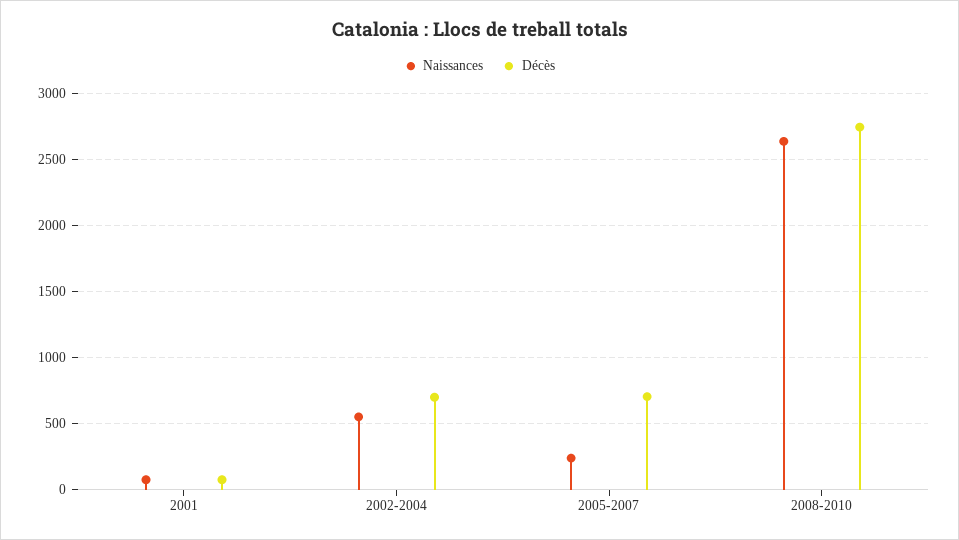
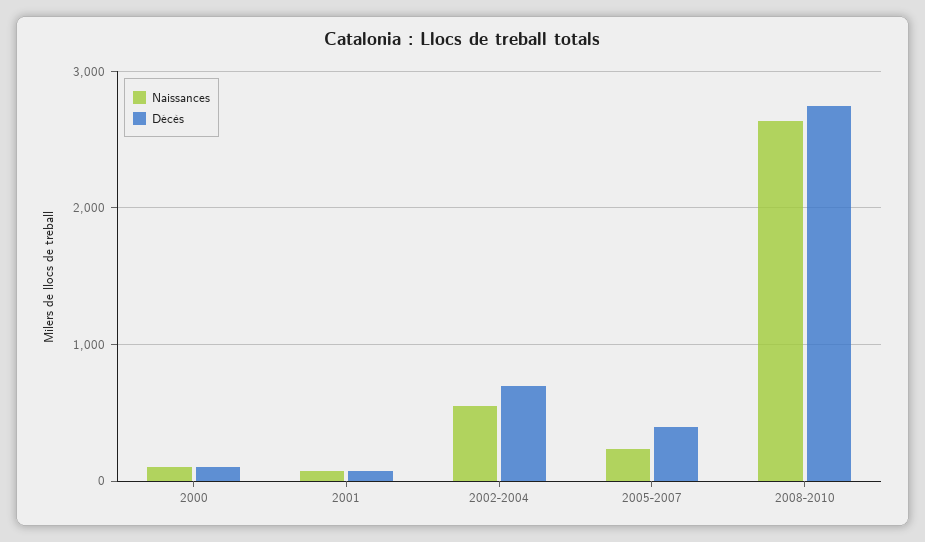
  {
    "Naissances": {
      "2001": 50,
      "2002-2004": 550,
      "2005-2007": 250,
-     "2008-2010": 2650
+     "2008-2010": 2650,
+     "2000": 100
    },
    "Décès": {
      "2001": 50,
      "2002-2004": 700,
-     "2005-2007": 700,
+     "2005-2007": 400,
-     "2008-2010": 2750
+     "2008-2010": 2750,
+     "2000": 100
    }
  }

